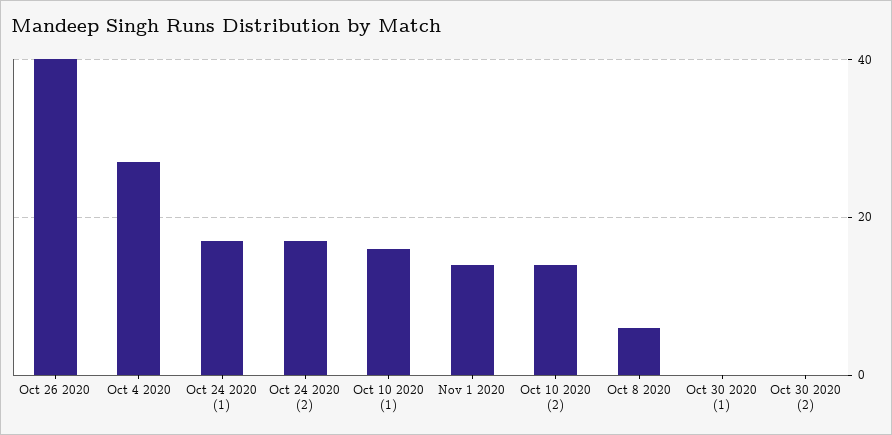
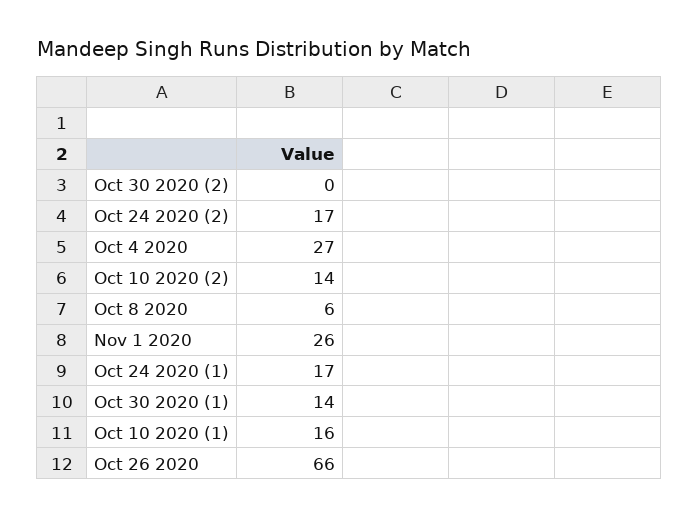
  {
-   "Oct 26 2020": 40,
+   "Oct 26 2020": 66,
    "Oct 4 2020": 27,
    "Oct 24 2020 (1)": 17,
    "Oct 24 2020 (2)": 17,
    "Oct 10 2020 (1)": 16,
-   "Nov 1 2020": 15,
+   "Nov 1 2020": 26,
    "Oct 10 2020 (2)": 14,
    "Oct 8 2020": 6,
-   "Oct 30 2020 (1)": 0,
+   "Oct 30 2020 (1)": 14,
    "Oct 30 2020 (2)": 0
  }

